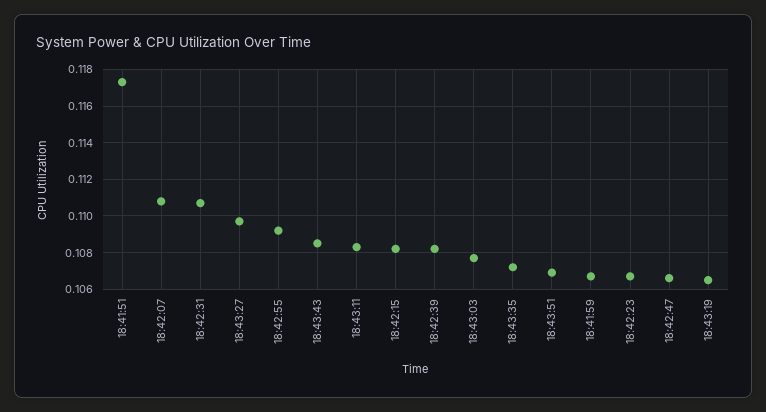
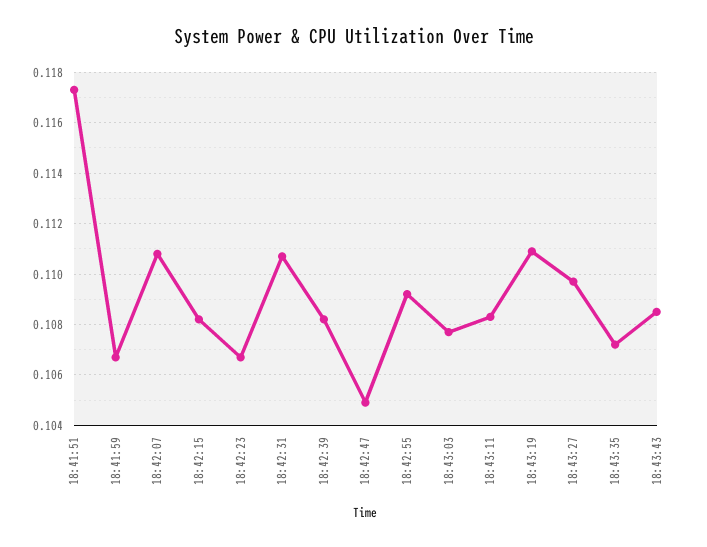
  {
    "18:41:51": 0.1175,
    "18:42:07": 0.111,
    "18:42:31": 0.1105,
    "18:43:27": 0.1095,
    "18:42:55": 0.109,
    "18:43:43": 0.1085,
    "18:43:11": 0.1085,
    "18:42:15": 0.108,
    "18:42:39": 0.108,
    "18:43:03": 0.1075,
    "18:43:35": 0.107,
-   "18:43:51": 0.107,
    "18:41:59": 0.1065,
    "18:42:23": 0.1065,
-   "18:42:47": 0.1065,
+   "18:42:47": 0.105,
-   "18:43:19": 0.1065
+   "18:43:19": 0.111
  }

